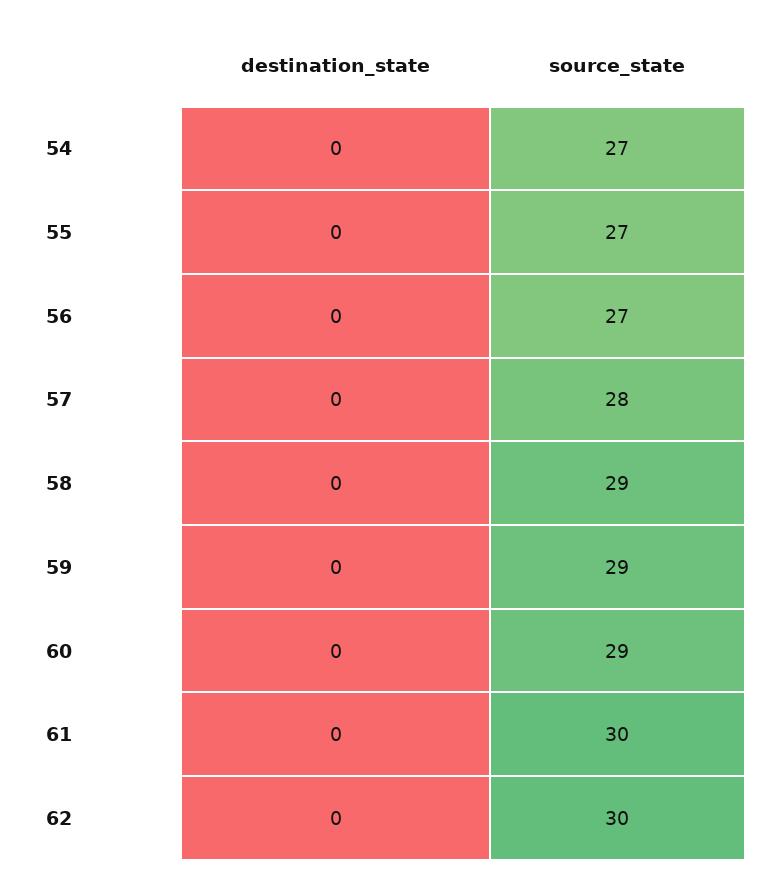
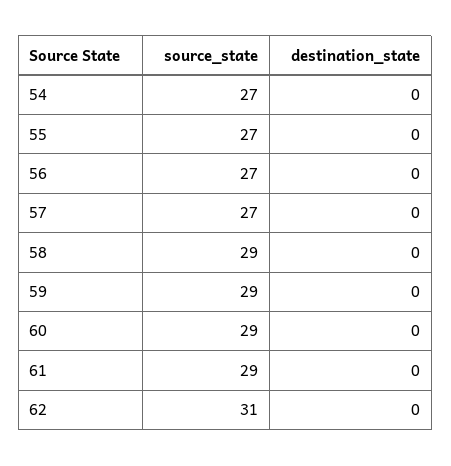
  {
    "destination_state": {
      "54": 0,
      "55": 0,
      "56": 0,
      "57": 0,
      "58": 0,
      "59": 0,
      "60": 0,
      "61": 0,
      "62": 0
    },
    "source_state": {
      "54": 27,
      "55": 27,
      "56": 27,
-     "57": 28,
+     "57": 27,
      "58": 29,
      "59": 29,
      "60": 29,
-     "61": 30,
+     "61": 29,
-     "62": 30
+     "62": 31
    }
  }

